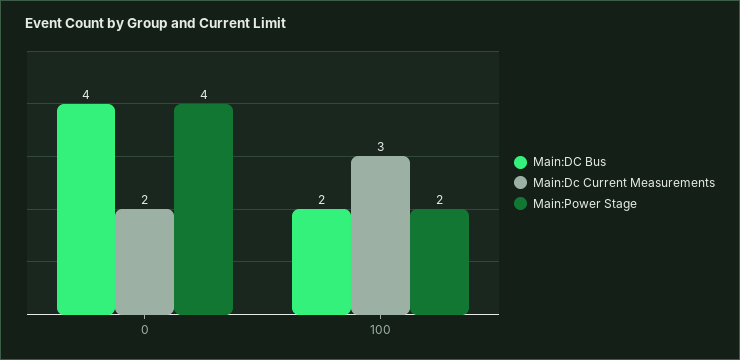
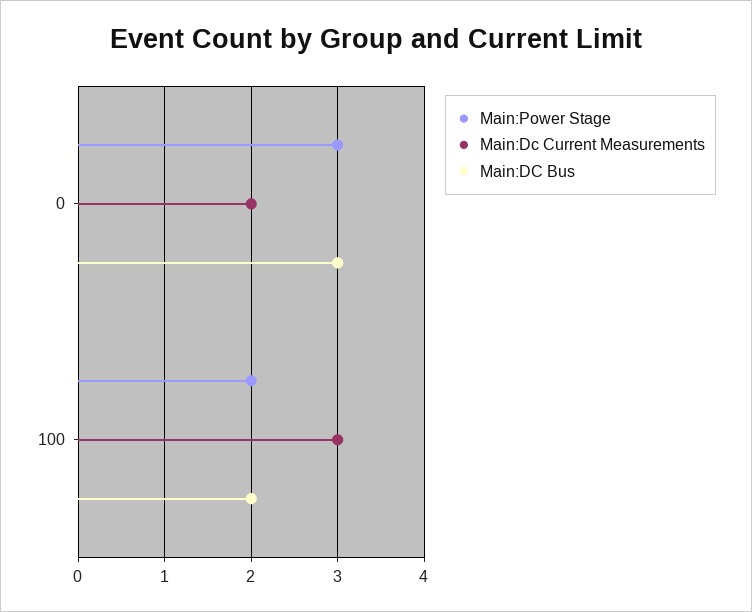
  {
    "Main:DC Bus": {
-     "0": 4,
+     "0": 3,
      "100": 2
    },
    "Main:Dc Current Measurements": {
      "0": 2,
      "100": 3
    },
    "Main:Power Stage": {
-     "0": 4,
+     "0": 3,
      "100": 2
    }
  }

